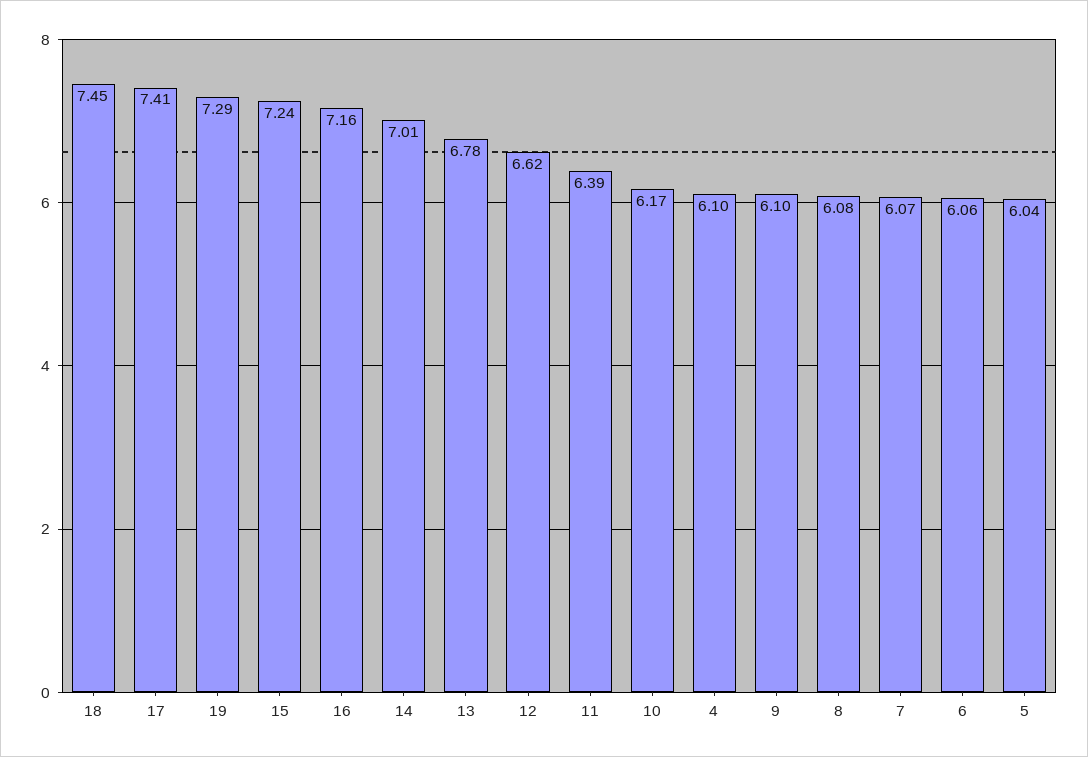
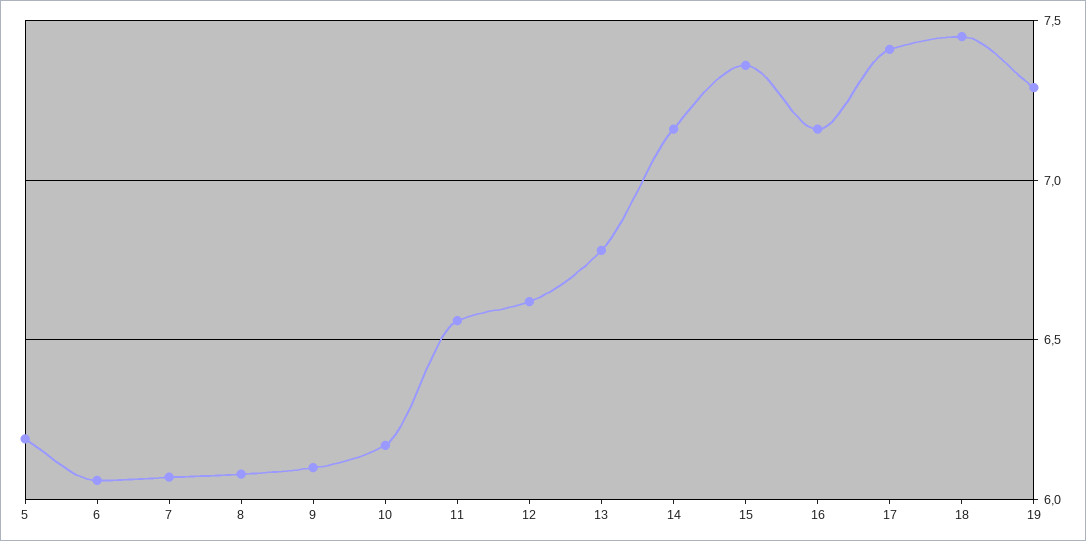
  {
    "18": 7.45,
    "17": 7.41,
    "19": 7.29,
-   "15": 7.24,
+   "15": 7.35,
    "16": 7.16,
-   "14": 7.01,
+   "14": 7.15,
    "13": 6.78,
    "12": 6.62,
-   "11": 6.39,
+   "11": 6.55,
    "10": 6.17,
-   "4": 6.1,
    "9": 6.1,
    "8": 6.08,
    "7": 6.07,
    "6": 6.06,
-   "5": 6.04
+   "5": 6.2
  }

